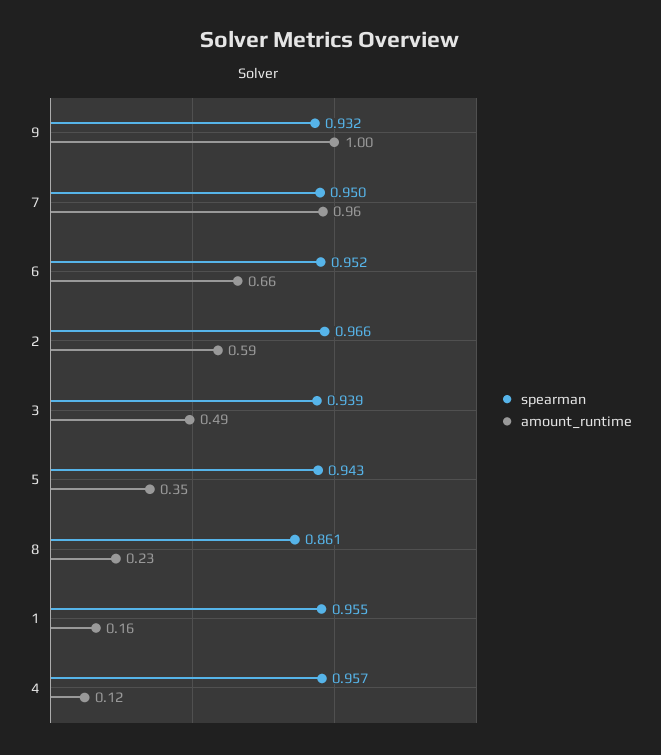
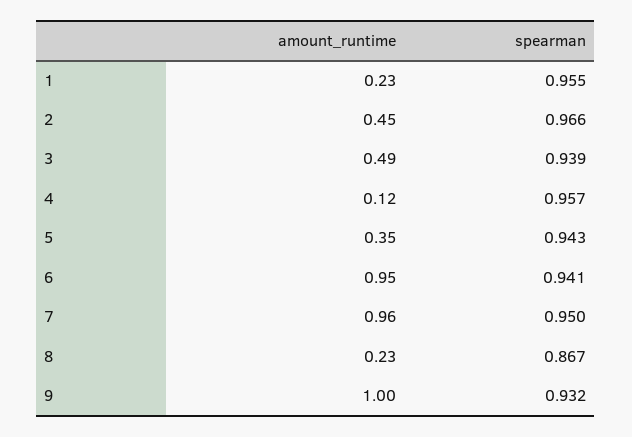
  {
    "spearman": {
      "9": 0.932,
      "7": 0.95,
-     "6": 0.952,
+     "6": 0.941,
      "2": 0.966,
      "3": 0.939,
      "5": 0.943,
-     "8": 0.861,
+     "8": 0.867,
      "1": 0.955,
      "4": 0.957
    },
    "amount_runtime": {
      "9": 1,
      "7": 0.96,
-     "6": 0.66,
+     "6": 0.95,
-     "2": 0.59,
+     "2": 0.45,
      "3": 0.49,
      "5": 0.35,
      "8": 0.23,
-     "1": 0.16,
+     "1": 0.23,
      "4": 0.12
    }
  }

